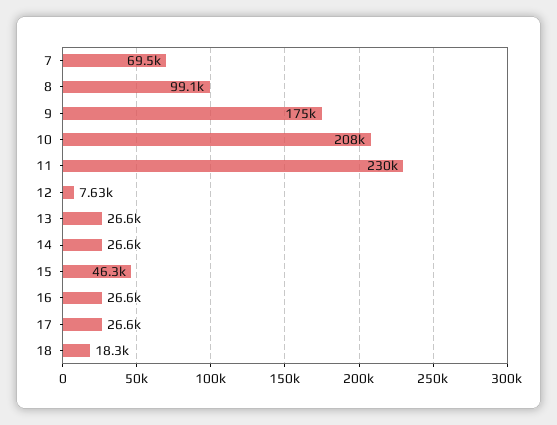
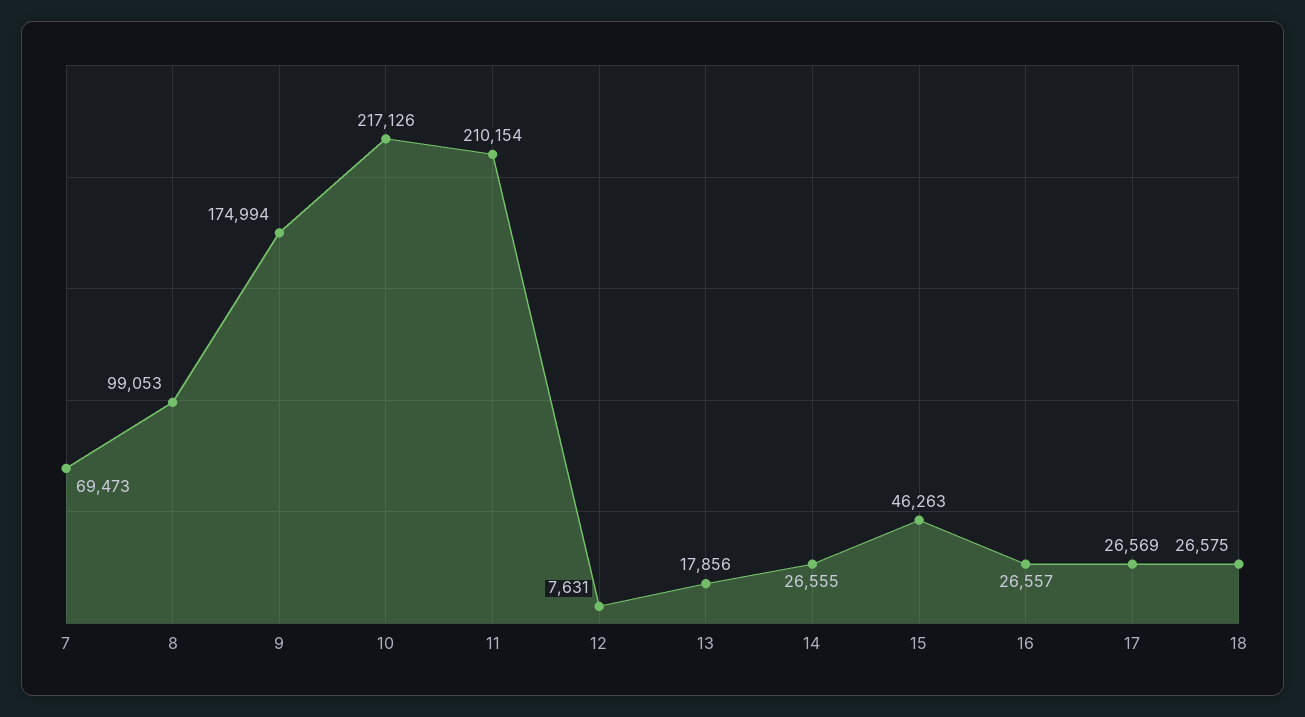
  {
    "7": 69473,
    "8": 99053,
    "9": 174994,
-   "10": 208000,
+   "10": 217126,
-   "11": 230000,
+   "11": 210154,
    "12": 7631,
-   "13": 26600,
+   "13": 17856,
    "14": 26555,
    "15": 46263,
    "16": 26557,
    "17": 26569,
-   "18": 18300
+   "18": 26575
  }

